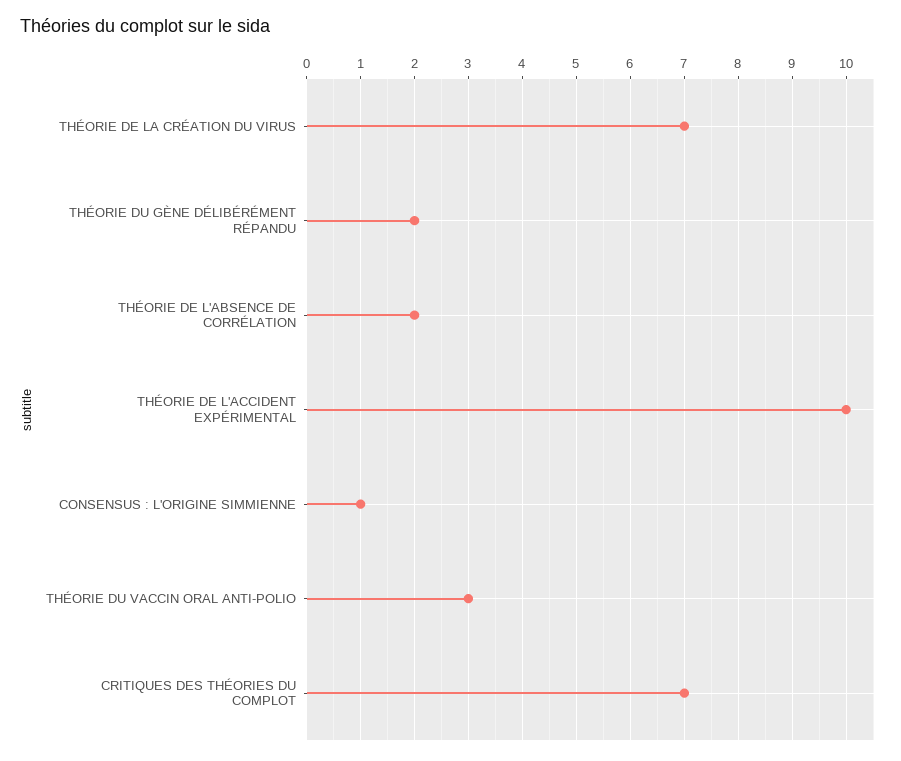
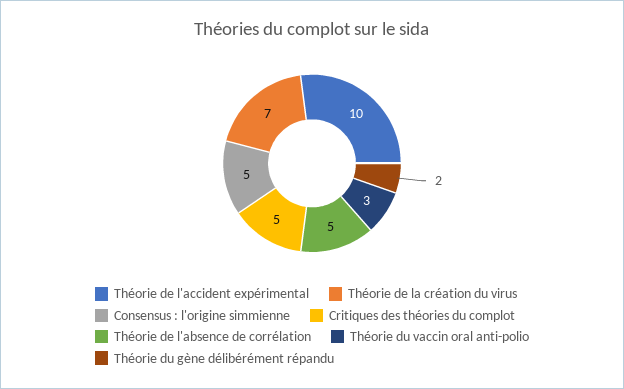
  {
    "THÉORIE DE LA CRÉATION DU VIRUS": 7,
    "THÉORIE DU GÈNE DÉLIBÉRÉMENT RÉPANDU": 2,
-   "THÉORIE DE L'ABSENCE DE CORRÉLATION": 2,
+   "THÉORIE DE L'ABSENCE DE CORRÉLATION": 5,
    "THÉORIE DE L'ACCIDENT EXPÉRIMENTAL": 10,
-   "CONSENSUS : L'ORIGINE SIMMIENNE": 1,
+   "CONSENSUS : L'ORIGINE SIMMIENNE": 5,
    "THÉORIE DU VACCIN ORAL ANTI-POLIO": 3,
-   "CRITIQUES DES THÉORIES DU COMPLOT": 7
+   "CRITIQUES DES THÉORIES DU COMPLOT": 5
  }

